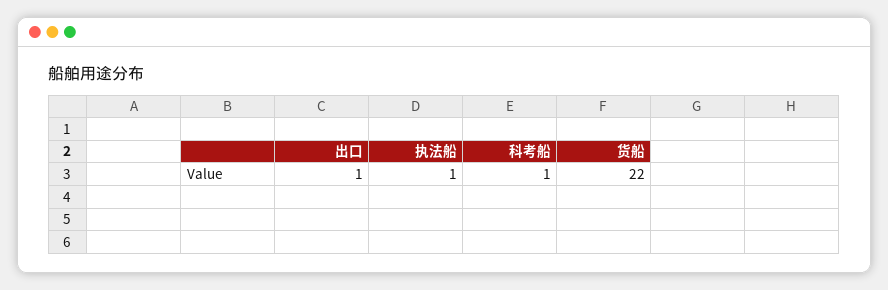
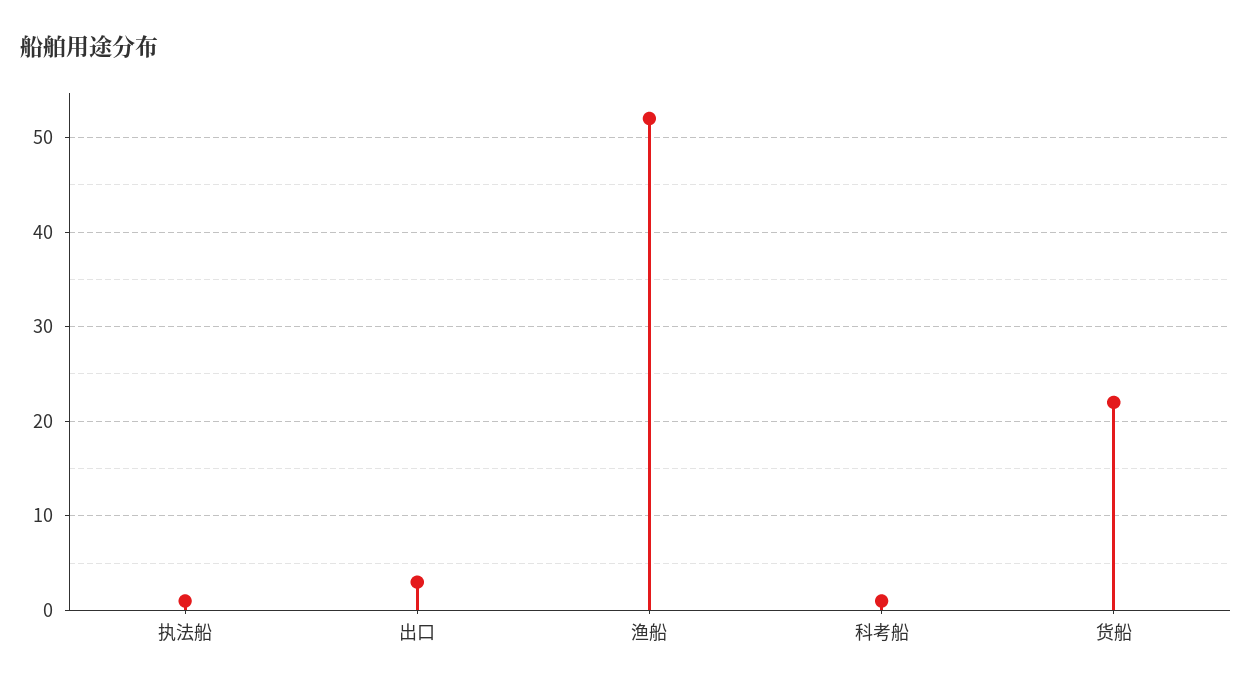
  {
-   "出口": 1,
+   "出口": 3,
    "执法船": 1,
    "科考船": 1,
-   "货船": 22
+   "货船": 22,
+   "渔船": 52
  }

